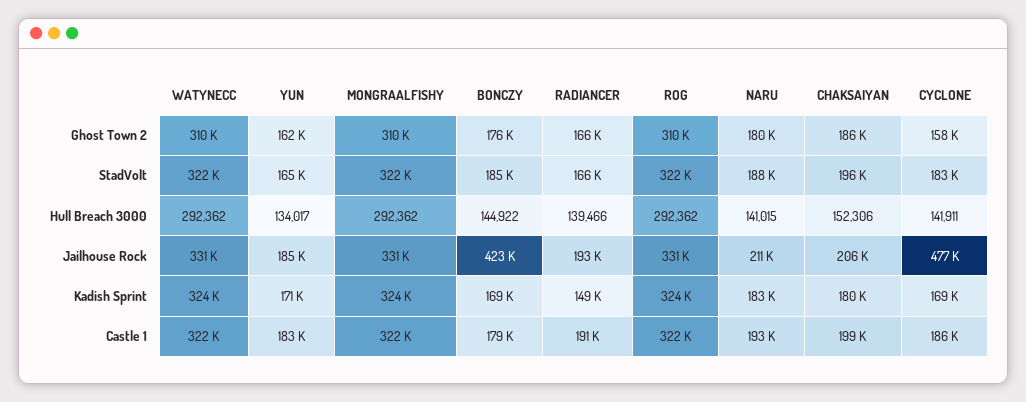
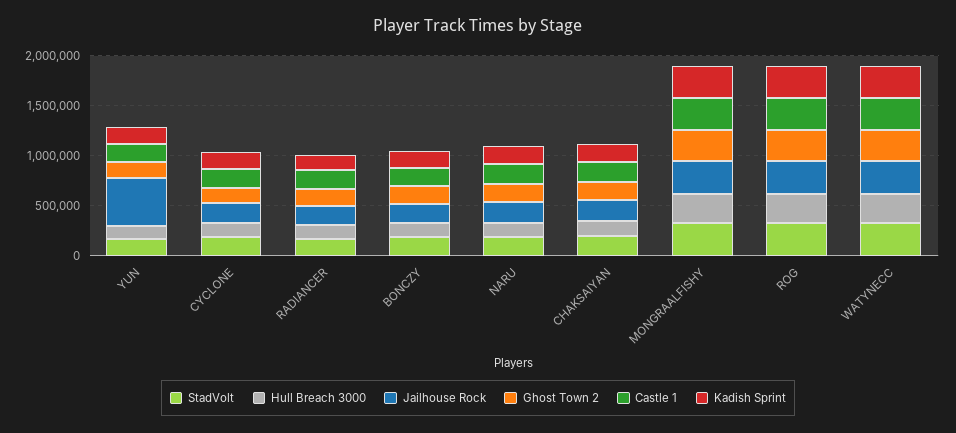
  {
    "Ghost Town 2": {
      "WATYNECC": 310000,
      "YUN": 162000,
      "MONGRAALFISHY": 310000,
      "BONCZY": 176000,
      "RADIANCER": 166000,
      "ROG": 310000,
      "NARU": 180000,
      "CHAKSAIYAN": 186000,
      "CYCLONE": 158000
    },
    "StadVolt": {
      "WATYNECC": 322000,
      "YUN": 165000,
      "MONGRAALFISHY": 322000,
      "BONCZY": 185000,
      "RADIANCER": 166000,
      "ROG": 322000,
      "NARU": 188000,
      "CHAKSAIYAN": 196000,
      "CYCLONE": 183000
    },
    "Hull Breach 3000": {
      "WATYNECC": 292362,
      "YUN": 134017,
      "MONGRAALFISHY": 292362,
      "BONCZY": 144922,
      "RADIANCER": 139466,
      "ROG": 292362,
      "NARU": 141015,
      "CHAKSAIYAN": 152306,
      "CYCLONE": 141911
    },
    "Jailhouse Rock": {
      "WATYNECC": 331000,
-     "YUN": 185000,
+     "YUN": 500000,
      "MONGRAALFISHY": 331000,
-     "BONCZY": 423000,
+     "BONCZY": 200000,
      "RADIANCER": 193000,
      "ROG": 331000,
      "NARU": 211000,
      "CHAKSAIYAN": 206000,
-     "CYCLONE": 477000
+     "CYCLONE": 200000
    },
    "Kadish Sprint": {
      "WATYNECC": 324000,
      "YUN": 171000,
      "MONGRAALFISHY": 324000,
      "BONCZY": 169000,
      "RADIANCER": 149000,
      "ROG": 324000,
      "NARU": 183000,
      "CHAKSAIYAN": 180000,
      "CYCLONE": 169000
    },
    "Castle 1": {
      "WATYNECC": 322000,
      "YUN": 183000,
      "MONGRAALFISHY": 322000,
      "BONCZY": 179000,
      "RADIANCER": 191000,
      "ROG": 322000,
      "NARU": 193000,
      "CHAKSAIYAN": 199000,
      "CYCLONE": 186000
    }
  }

